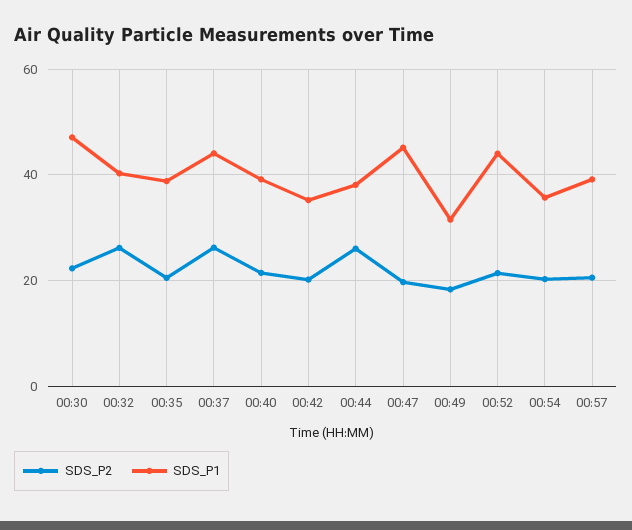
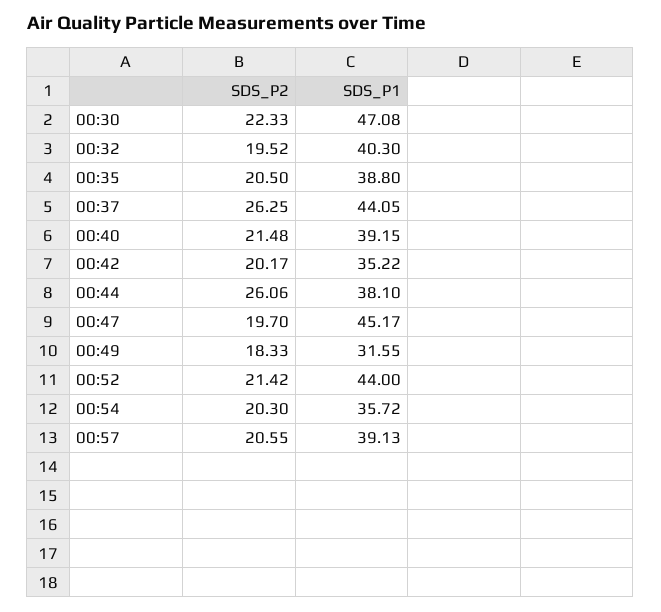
  {
    "SDS_P2": {
      "00:30": 22.33,
-     "00:32": 26,
+     "00:32": 19.52,
      "00:35": 20.5,
      "00:37": 26.25,
      "00:40": 21.48,
      "00:42": 20.17,
      "00:44": 26.06,
      "00:47": 19.7,
      "00:49": 18.33,
      "00:52": 21.42,
      "00:54": 20.3,
      "00:57": 20.55
    },
    "SDS_P1": {
      "00:30": 47.08,
      "00:32": 40.3,
      "00:35": 38.8,
      "00:37": 44.05,
      "00:40": 39.15,
      "00:42": 35.22,
      "00:44": 38.1,
      "00:47": 45.17,
      "00:49": 31.55,
      "00:52": 44,
      "00:54": 35.72,
      "00:57": 39.13
    }
  }

